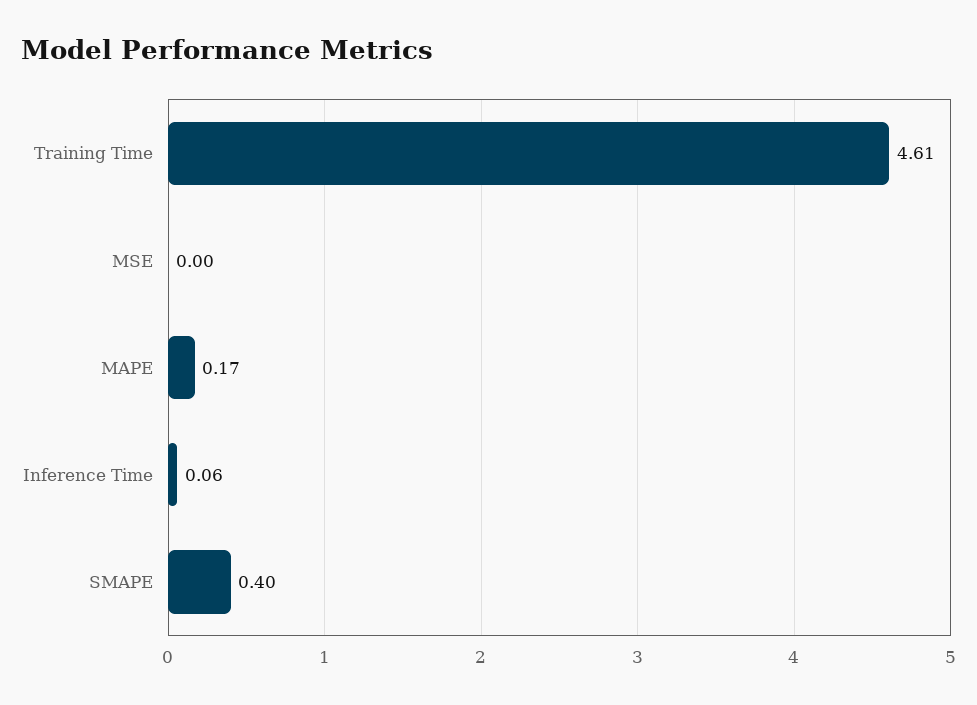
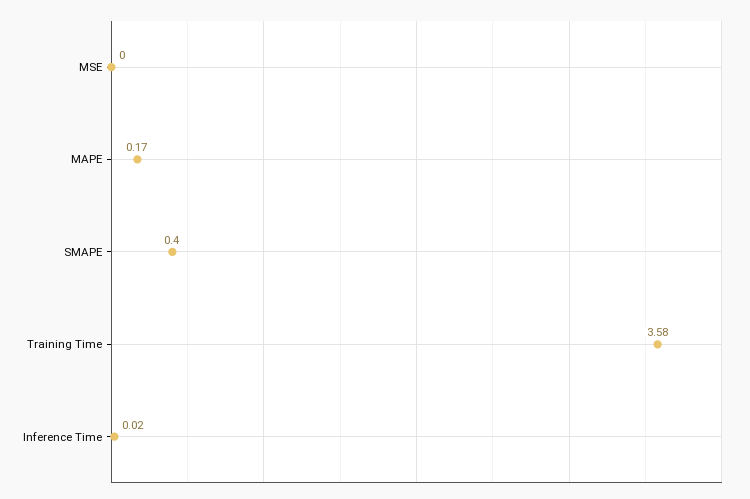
  {
-   "Training Time": 4.61,
+   "Training Time": 3.58,
    "MSE": 0,
    "MAPE": 0.17,
-   "Inference Time": 0.06,
+   "Inference Time": 0.02,
    "SMAPE": 0.4
  }

